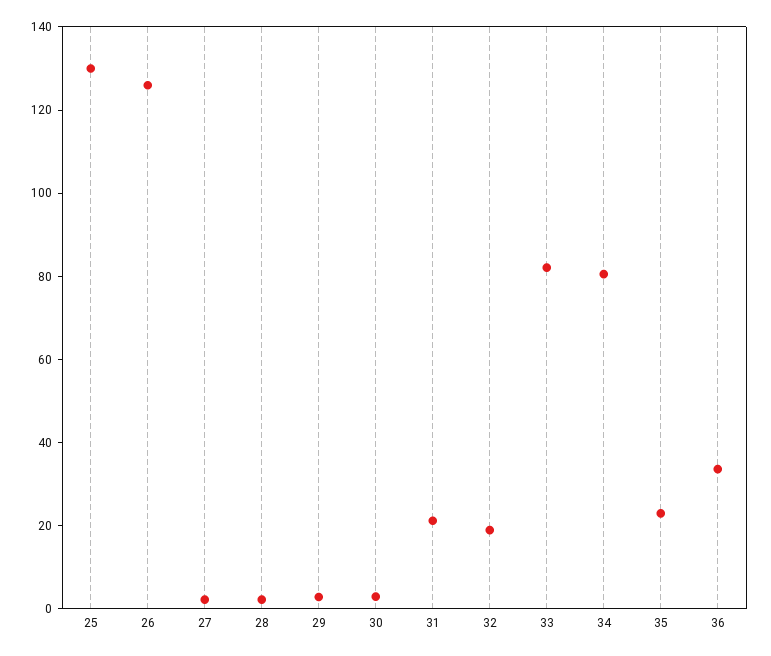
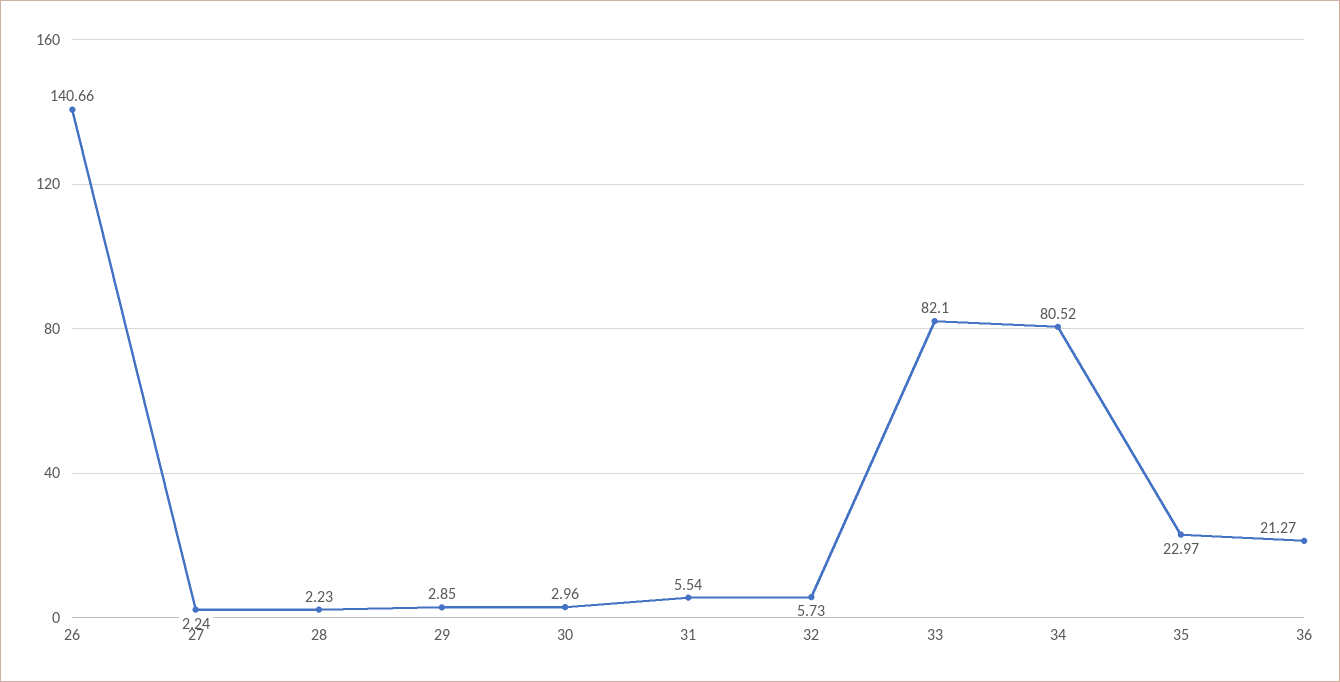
  {
-   "25": 130,
-   "26": 125,
+   "26": 140.66,
    "27": 2.24,
    "28": 2.23,
    "29": 2.85,
    "30": 2.96,
-   "31": 20,
+   "31": 5.54,
-   "32": 20,
+   "32": 5.73,
    "33": 82.1,
    "34": 80.52,
    "35": 22.97,
-   "36": 35
+   "36": 21.27
  }

